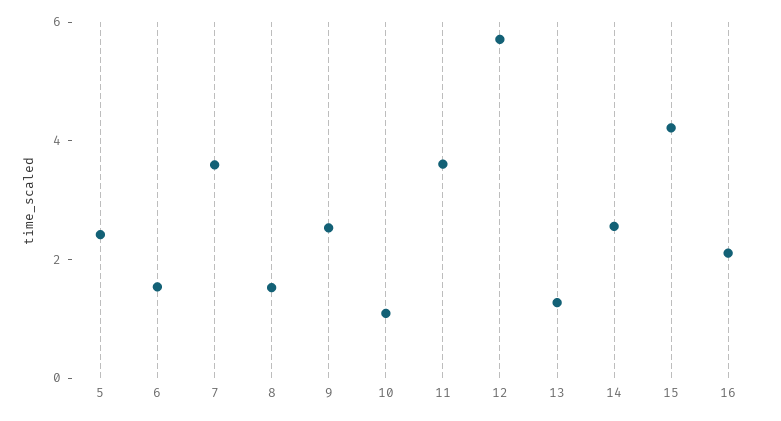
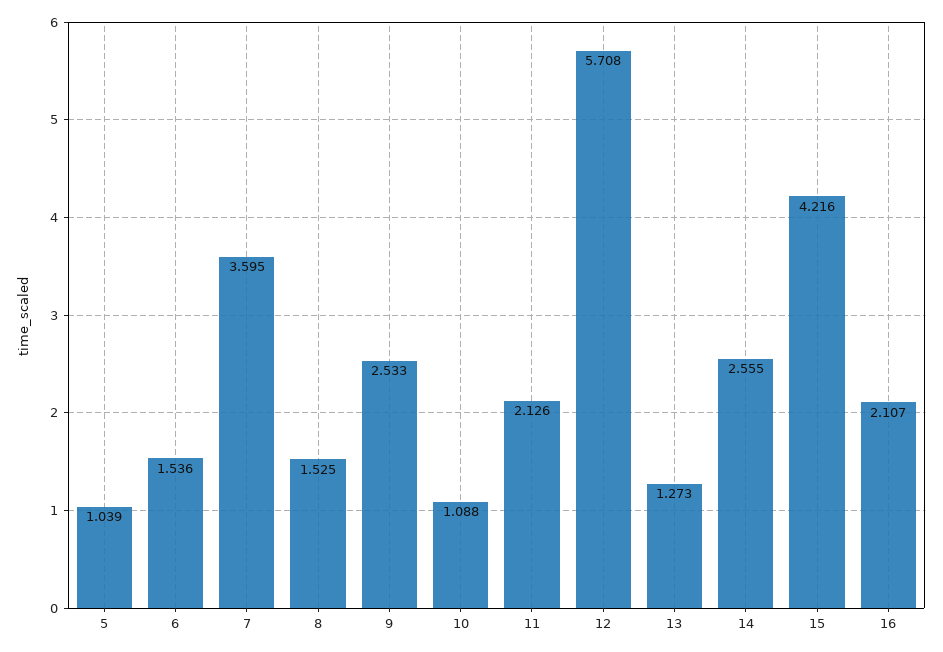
  {
-   "5": 2.5,
+   "5": 1.039,
    "6": 1.536,
    "7": 3.595,
    "8": 1.525,
    "9": 2.533,
    "10": 1.088,
-   "11": 3.5,
+   "11": 2.126,
    "12": 5.708,
    "13": 1.273,
    "14": 2.555,
    "15": 4.216,
    "16": 2.107
  }

